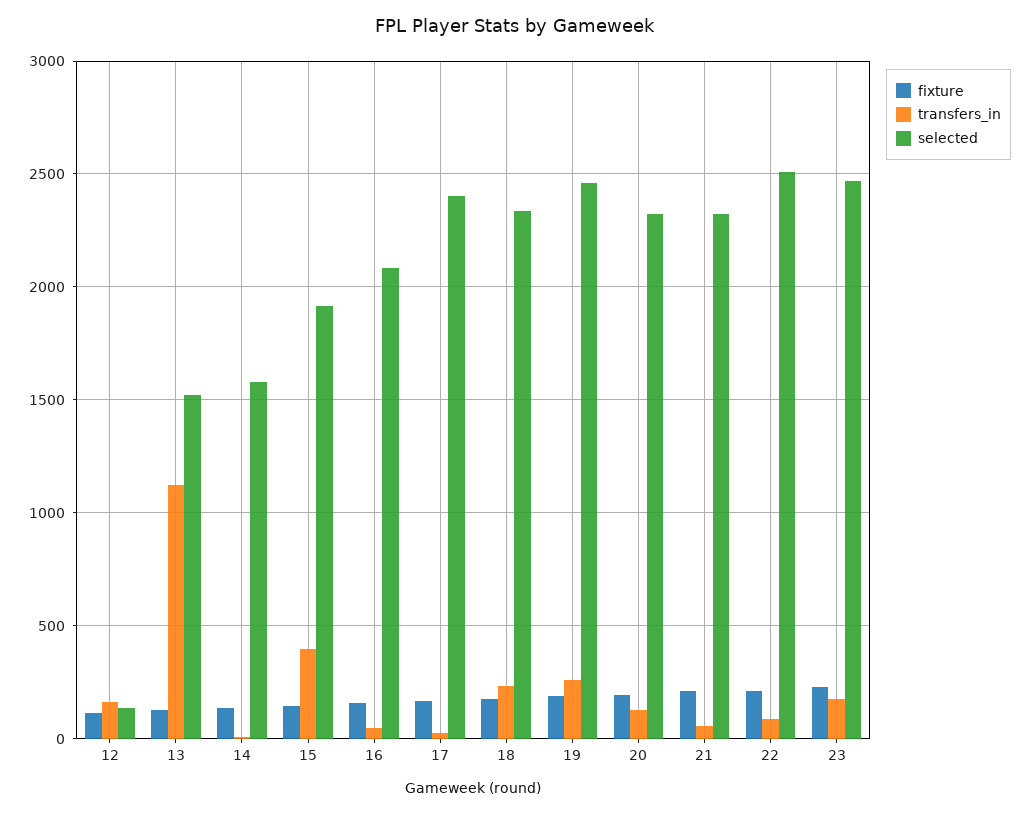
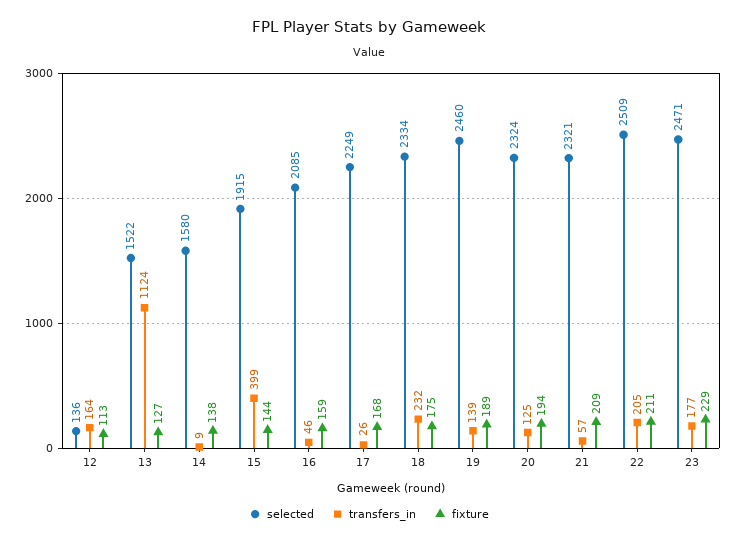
  {
    "fixture": {
      "12": 113,
      "13": 127,
      "14": 138,
      "15": 144,
      "16": 159,
      "17": 168,
      "18": 175,
      "19": 189,
      "20": 194,
      "21": 209,
      "22": 211,
      "23": 229
    },
    "transfers_in": {
      "12": 164,
      "13": 1124,
      "14": 9,
      "15": 399,
      "16": 46,
      "17": 26,
      "18": 232,
-     "19": 250,
+     "19": 139,
      "20": 125,
      "21": 57,
-     "22": 100,
+     "22": 205,
      "23": 177
    },
    "selected": {
      "12": 136,
      "13": 1522,
      "14": 1580,
      "15": 1915,
      "16": 2085,
-     "17": 2400,
+     "17": 2249,
      "18": 2334,
      "19": 2460,
      "20": 2324,
      "21": 2321,
      "22": 2509,
      "23": 2471
    }
  }

